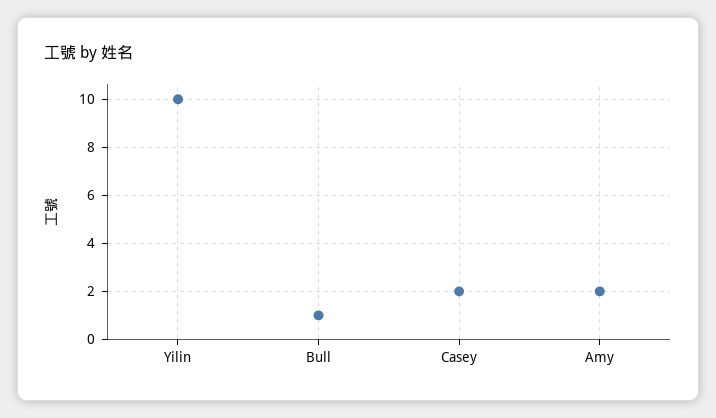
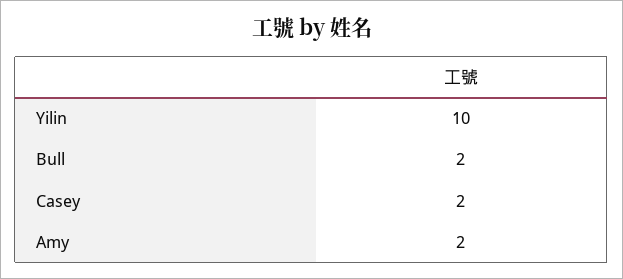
  {
    "Yilin": 10,
-   "Bull": 1,
+   "Bull": 2,
    "Casey": 2,
    "Amy": 2
  }

